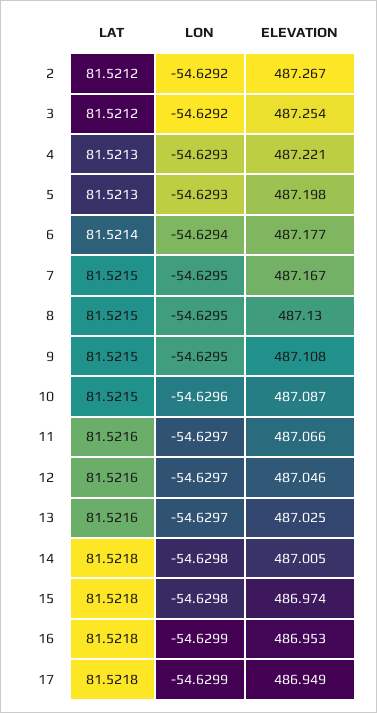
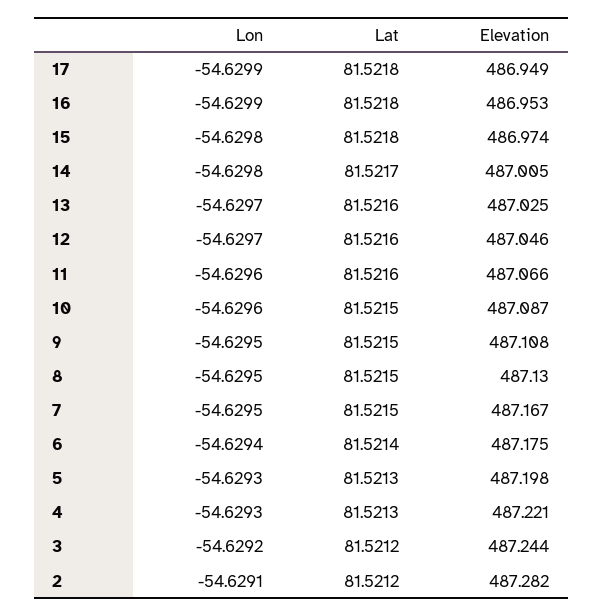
  {
    "LAT": {
      "2": 81.5212,
      "3": 81.5212,
      "4": 81.5213,
      "5": 81.5213,
      "6": 81.5214,
      "7": 81.5215,
      "8": 81.5215,
      "9": 81.5215,
      "10": 81.5215,
      "11": 81.5216,
      "12": 81.5216,
      "13": 81.5216,
-     "14": 81.5218,
+     "14": 81.5217,
      "15": 81.5218,
      "16": 81.5218,
      "17": 81.5218
    },
    "LON": {
-     "2": -54.6292,
+     "2": -54.6291,
      "3": -54.6292,
      "4": -54.6293,
      "5": -54.6293,
      "6": -54.6294,
      "7": -54.6295,
      "8": -54.6295,
      "9": -54.6295,
      "10": -54.6296,
-     "11": -54.6297,
+     "11": -54.6296,
      "12": -54.6297,
      "13": -54.6297,
      "14": -54.6298,
      "15": -54.6298,
      "16": -54.6299,
      "17": -54.6299
    },
    "ELEVATION": {
-     "2": 487.267,
+     "2": 487.282,
-     "3": 487.254,
+     "3": 487.244,
      "4": 487.221,
      "5": 487.198,
-     "6": 487.177,
+     "6": 487.175,
      "7": 487.167,
      "8": 487.13,
      "9": 487.108,
      "10": 487.087,
      "11": 487.066,
      "12": 487.046,
      "13": 487.025,
      "14": 487.005,
      "15": 486.974,
      "16": 486.953,
      "17": 486.949
    }
  }

